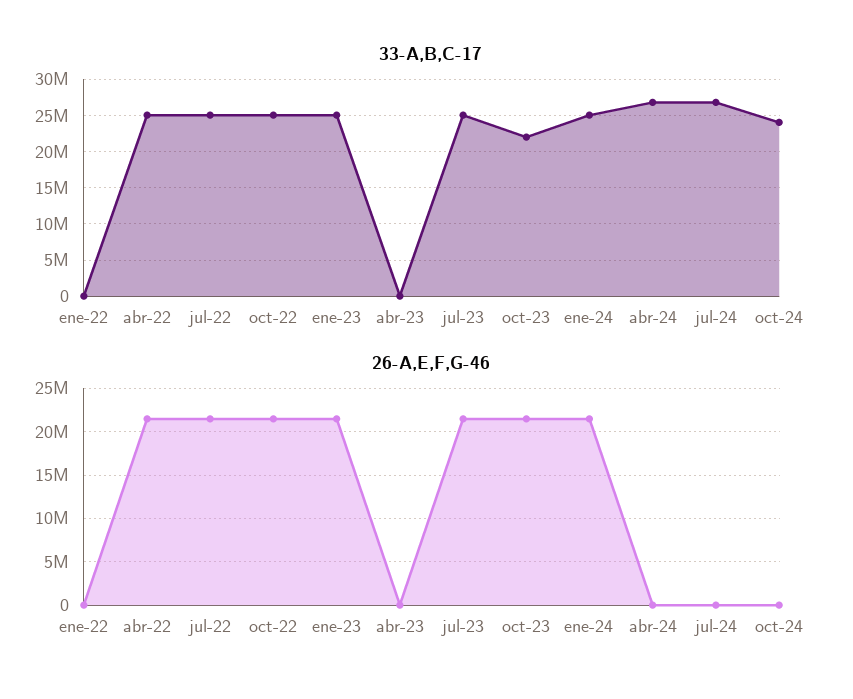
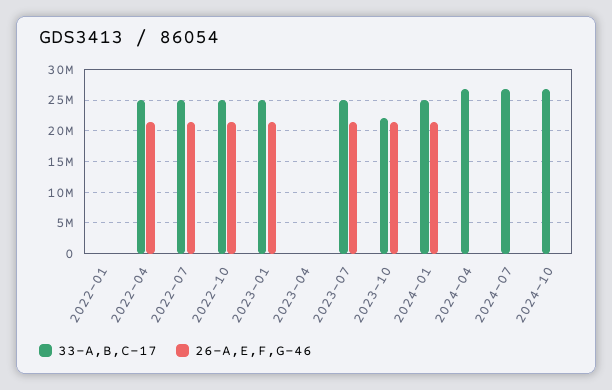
  {
    "33-A,B,C-17": {
      "ene-22": 0,
      "abr-22": 25000000,
      "jul-22": 25000000,
      "oct-22": 25000000,
      "ene-23": 25000000,
      "abr-23": 0,
      "jul-23": 25000000,
      "oct-23": 22000000,
      "ene-24": 25000000,
      "abr-24": 27000000,
      "jul-24": 27000000,
-     "oct-24": 24000000
+     "oct-24": 27000000
    },
    "26-A,E,F,G-46": {
      "ene-22": 0,
      "abr-22": 21000000,
      "jul-22": 21000000,
      "oct-22": 21000000,
      "ene-23": 21000000,
      "abr-23": 0,
      "jul-23": 21000000,
      "oct-23": 21000000,
      "ene-24": 21000000,
      "abr-24": 0,
      "jul-24": 0,
      "oct-24": 0
    }
  }

